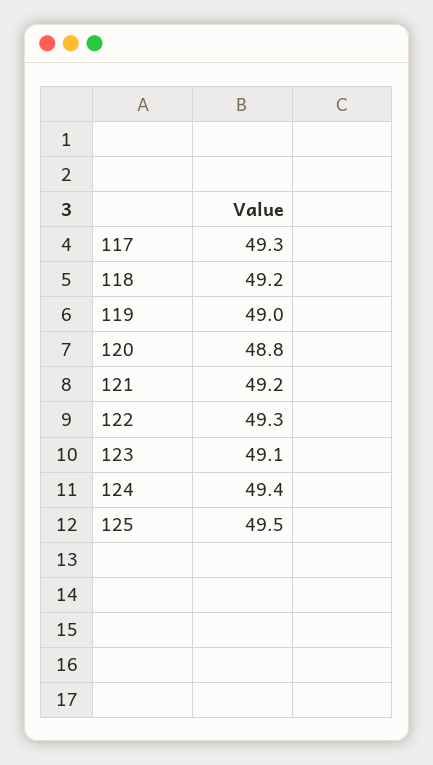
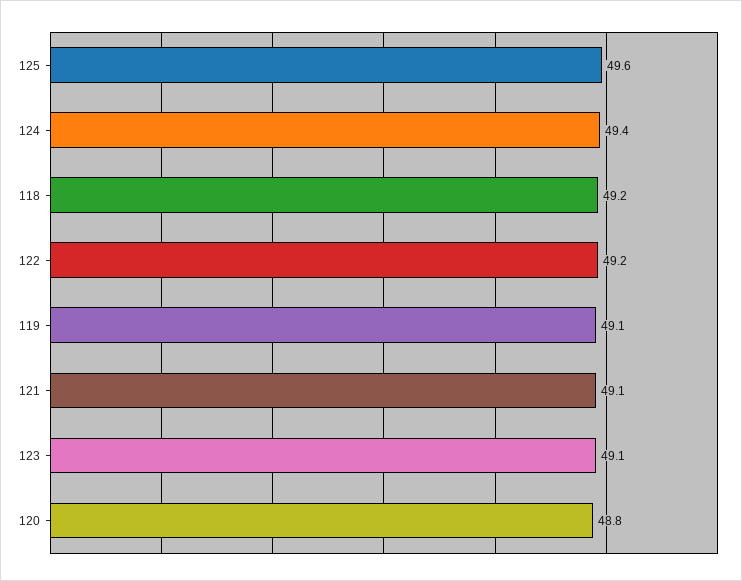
  {
-   "117": 49.3,
    "118": 49.2,
-   "119": 49,
+   "119": 49.1,
    "120": 48.8,
-   "121": 49.2,
+   "121": 49.1,
-   "122": 49.3,
+   "122": 49.2,
    "123": 49.1,
    "124": 49.4,
-   "125": 49.5
+   "125": 49.6
  }

